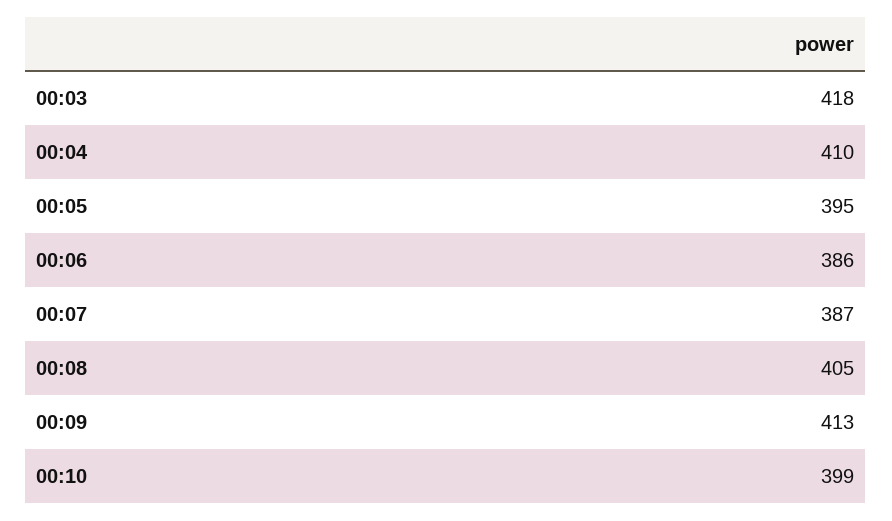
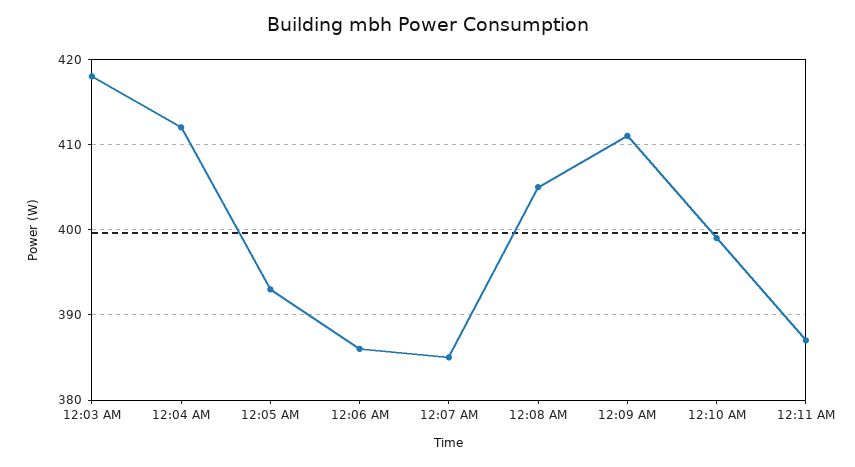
  {
    "00:03": 418,
-   "00:04": 410,
+   "00:04": 412,
-   "00:05": 395,
+   "00:05": 393,
    "00:06": 386,
-   "00:07": 387,
+   "00:07": 385,
    "00:08": 405,
-   "00:09": 413,
+   "00:09": 411,
-   "00:10": 399
+   "00:10": 399,
+   "12:11 AM": 387
  }

